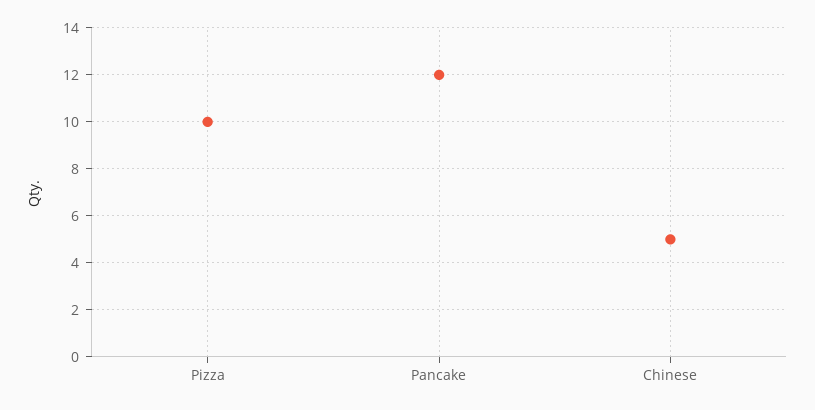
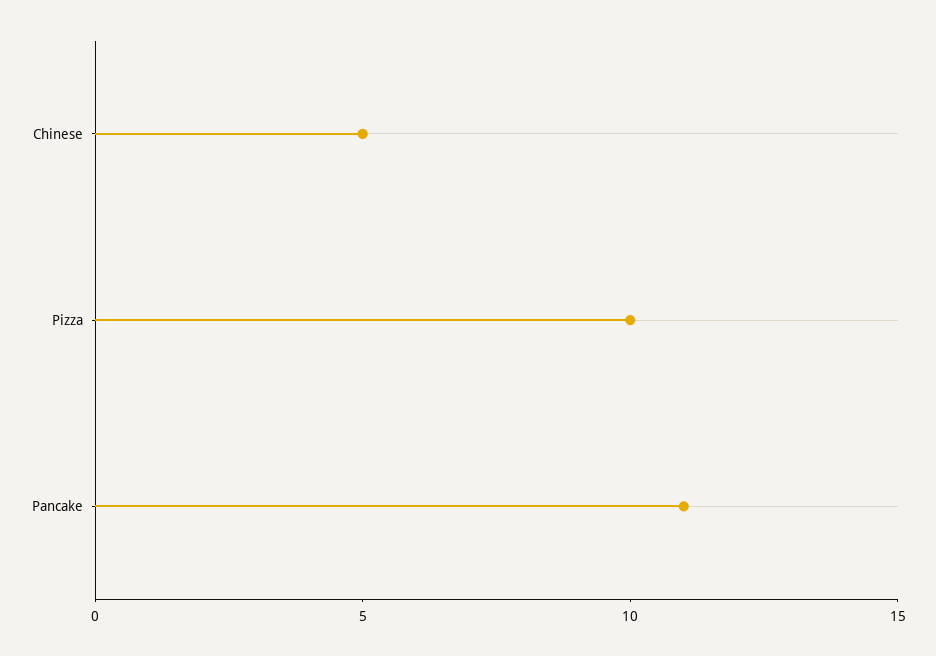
  {
    "Pizza": 10,
-   "Pancake": 12,
+   "Pancake": 11,
    "Chinese": 5
  }

